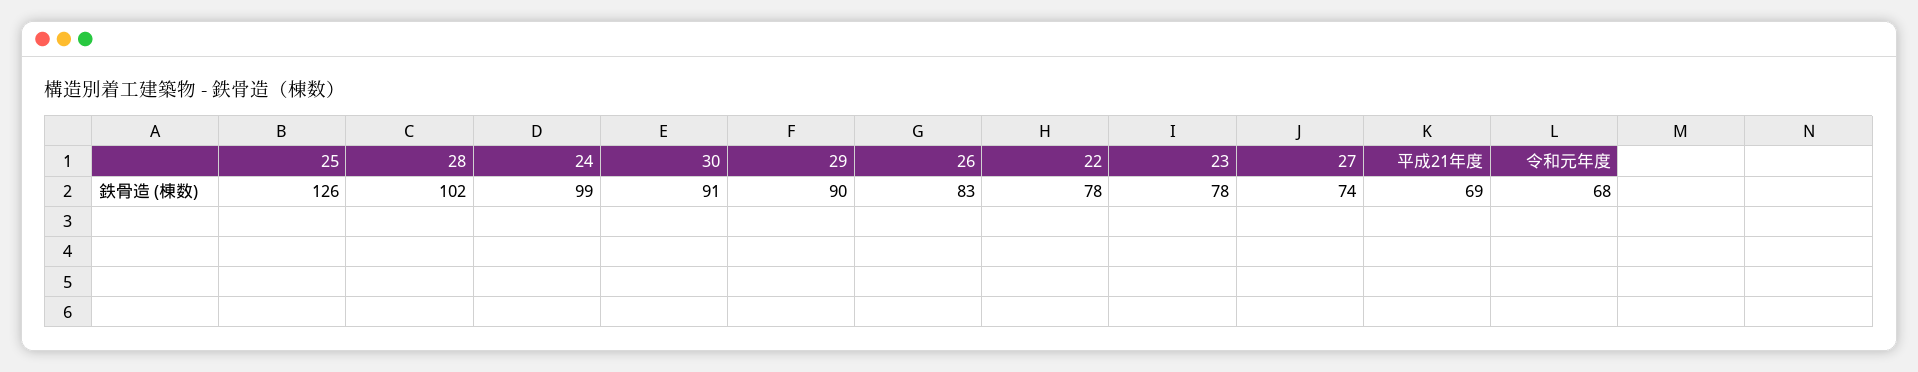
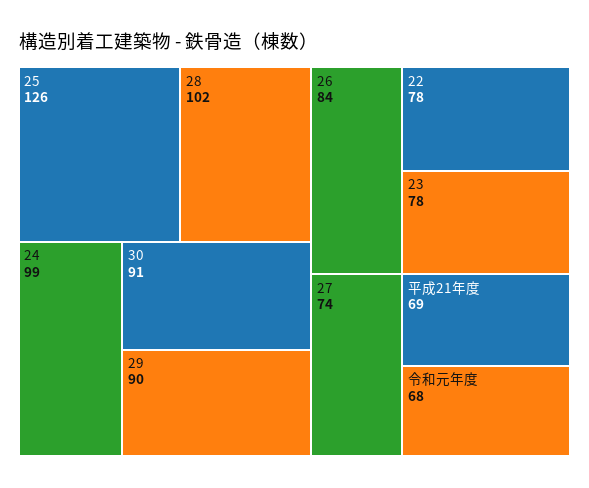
  {
    "25": 126,
    "28": 102,
    "24": 99,
    "30": 91,
    "29": 90,
-   "26": 83,
+   "26": 84,
    "22": 78,
    "23": 78,
    "27": 74,
    "平成21年度": 69,
    "令和元年度": 68
  }

